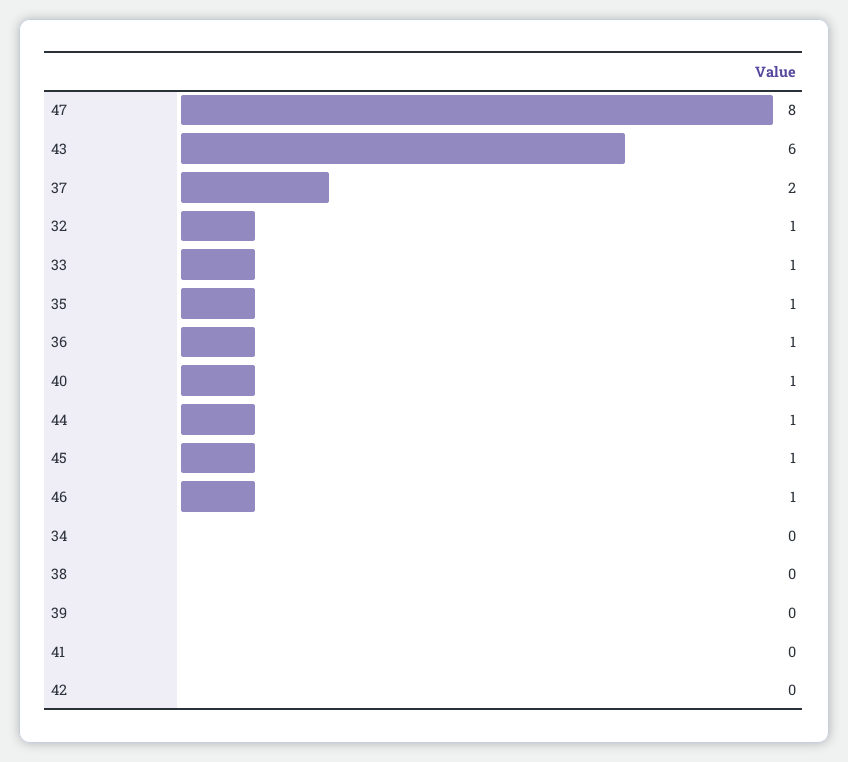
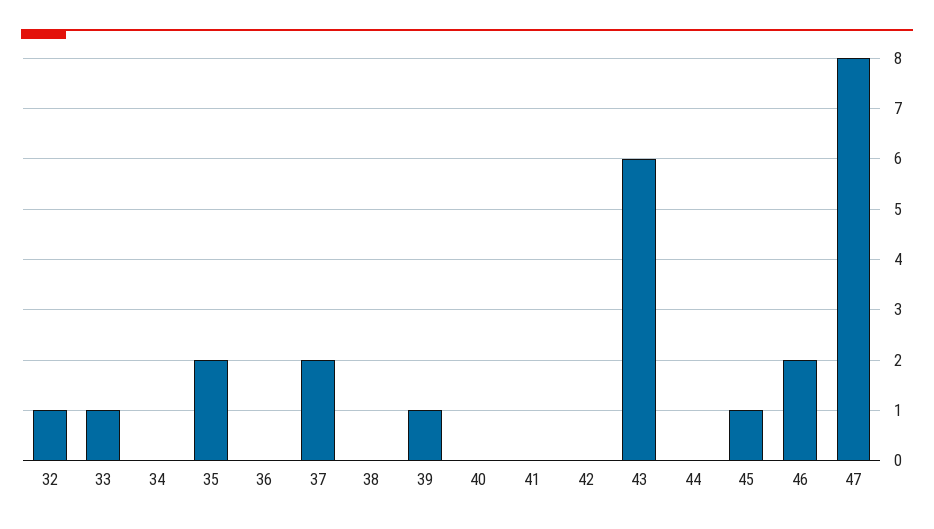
  {
    "47": 8,
    "43": 6,
    "37": 2,
    "32": 1,
    "33": 1,
-   "35": 1,
+   "35": 2,
-   "36": 1,
+   "36": 0,
-   "40": 1,
+   "40": 0,
-   "44": 1,
+   "44": 0,
    "45": 1,
-   "46": 1,
+   "46": 2,
    "34": 0,
    "38": 0,
-   "39": 0,
+   "39": 1,
    "41": 0,
    "42": 0
  }

